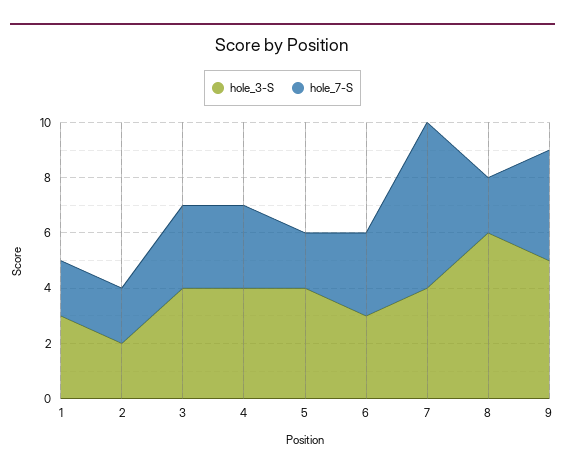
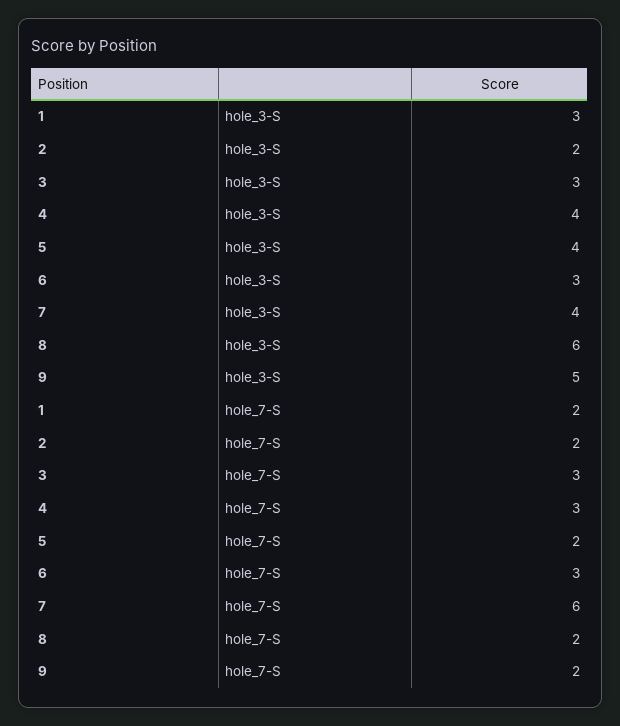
  {
    "hole_3-S": {
      "1": 3,
      "2": 2,
-     "3": 4,
+     "3": 3,
      "4": 4,
      "5": 4,
      "6": 3,
      "7": 4,
      "8": 6,
      "9": 5
    },
    "hole_7-S": {
      "1": 2,
      "2": 2,
      "3": 3,
      "4": 3,
      "5": 2,
      "6": 3,
      "7": 6,
      "8": 2,
-     "9": 4
+     "9": 2
    }
  }

